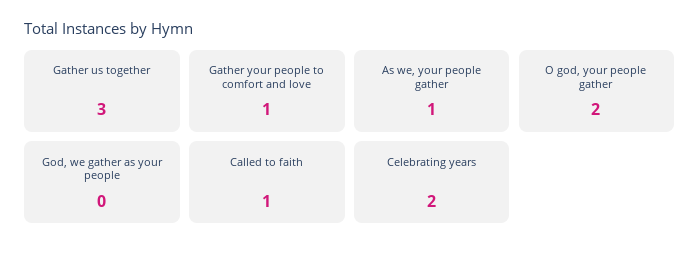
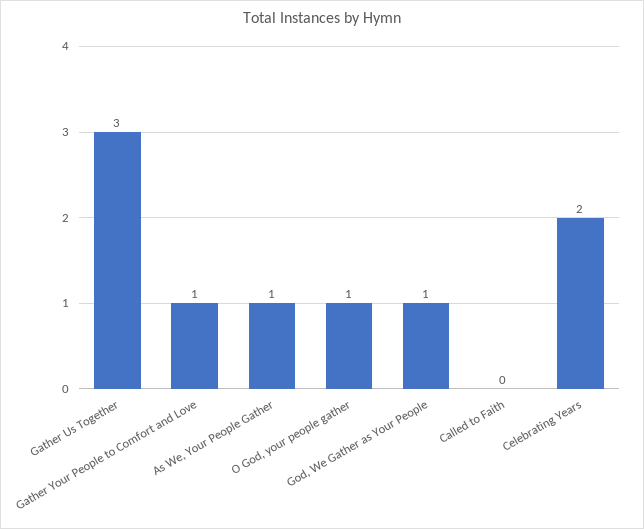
  {
    "Gather us together": 3,
    "Gather your people to comfort and love": 1,
    "As we, your people gather": 1,
-   "O god, your people gather": 2,
+   "O god, your people gather": 1,
-   "God, we gather as your people": 0,
+   "God, we gather as your people": 1,
-   "Called to faith": 1,
+   "Called to faith": 0,
    "Celebrating years": 2
  }

